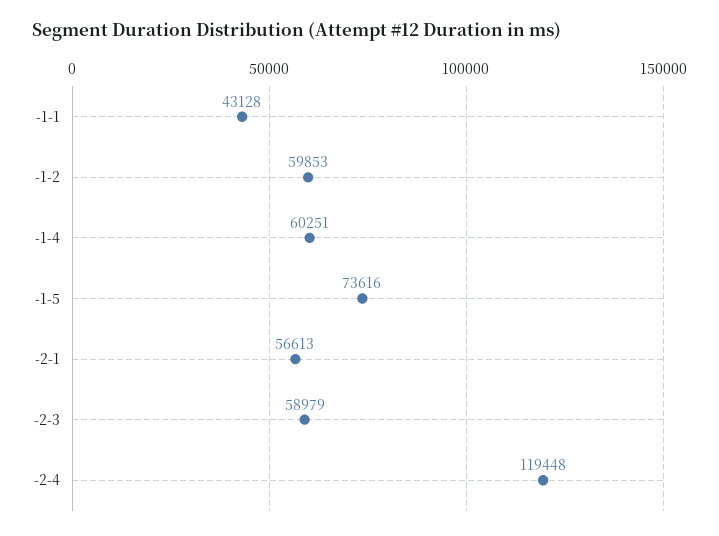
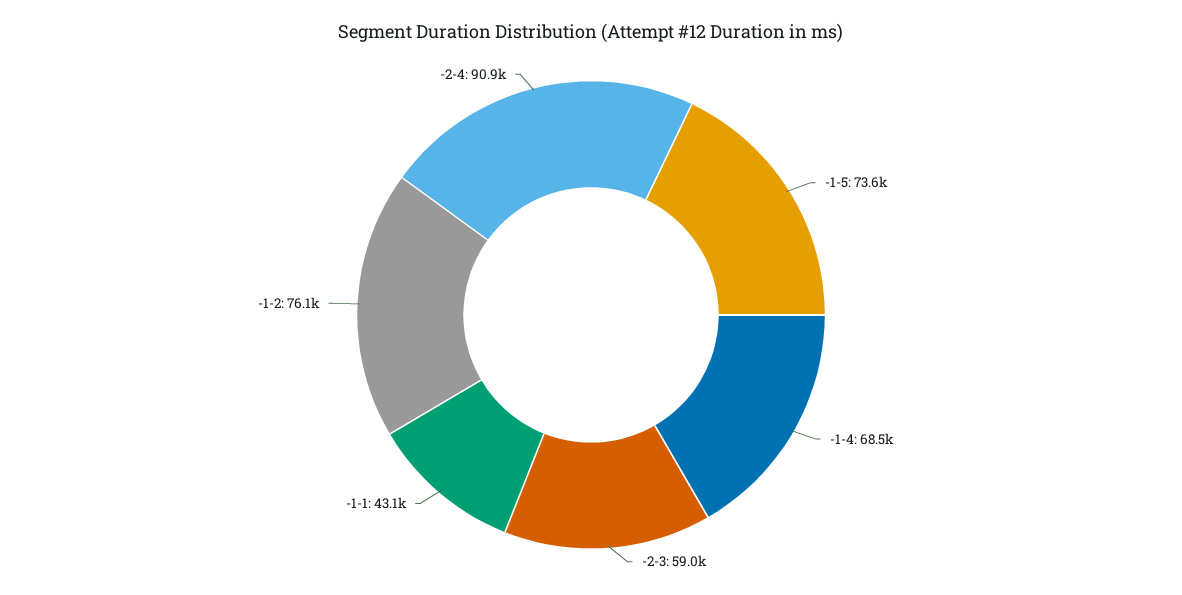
  {
    "-1-1": 43128,
-   "-1-2": 59853,
+   "-1-2": 76100,
-   "-1-4": 60251,
+   "-1-4": 68500,
    "-1-5": 73616,
-   "-2-1": 56613,
    "-2-3": 58979,
-   "-2-4": 119448
+   "-2-4": 90900
  }

